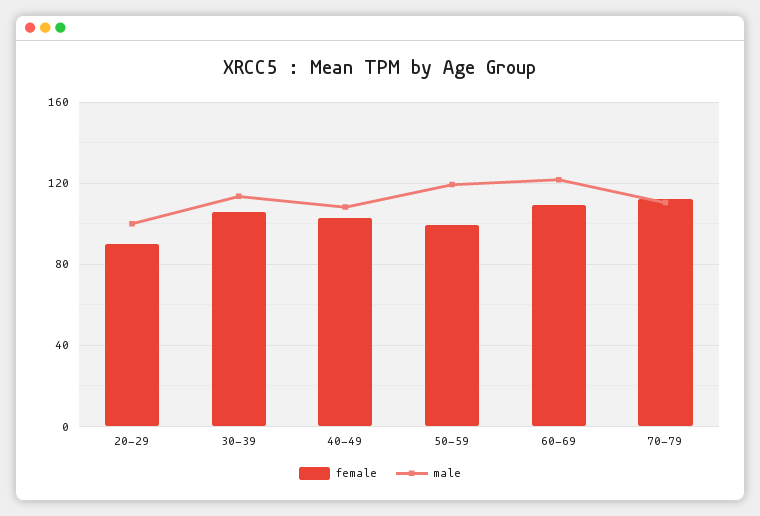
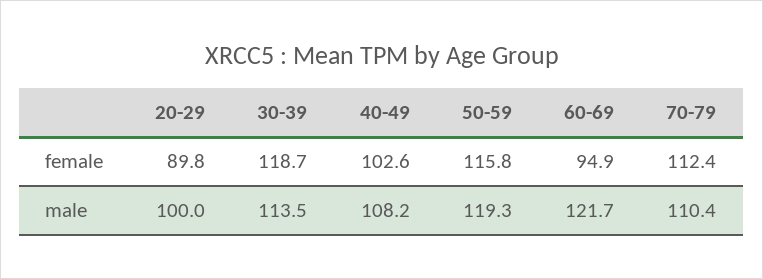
  {
    "female": {
      "20-29": 89.8,
-     "30-39": 105,
+     "30-39": 118.7,
      "40-49": 102.6,
-     "50-59": 100,
+     "50-59": 115.8,
-     "60-69": 110,
+     "60-69": 94.9,
      "70-79": 112.4
    },
    "male": {
      "20-29": 100,
      "30-39": 113.5,
      "40-49": 108.2,
      "50-59": 119.3,
      "60-69": 121.7,
      "70-79": 110.4
    }
  }

